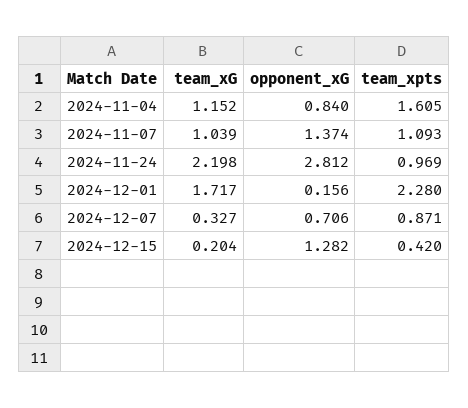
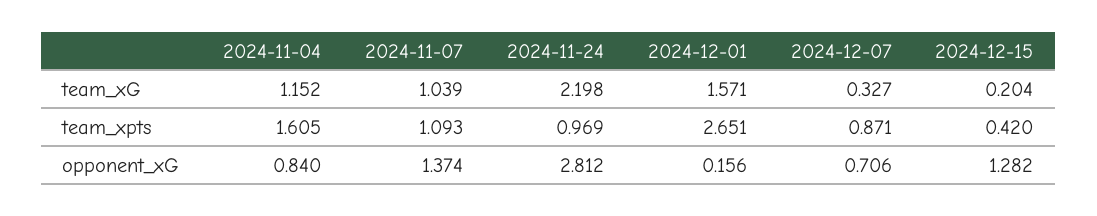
  {
    "team_xG": {
      "2024-11-04": 1.152,
      "2024-11-07": 1.039,
      "2024-11-24": 2.198,
-     "2024-12-01": 1.717,
+     "2024-12-01": 1.571,
      "2024-12-07": 0.327,
      "2024-12-15": 0.204
    },
    "opponent_xG": {
      "2024-11-04": 0.84,
      "2024-11-07": 1.374,
      "2024-11-24": 2.812,
      "2024-12-01": 0.156,
      "2024-12-07": 0.706,
      "2024-12-15": 1.282
    },
    "team_xpts": {
      "2024-11-04": 1.605,
      "2024-11-07": 1.093,
      "2024-11-24": 0.969,
-     "2024-12-01": 2.28,
+     "2024-12-01": 2.651,
      "2024-12-07": 0.871,
      "2024-12-15": 0.42
    }
  }

